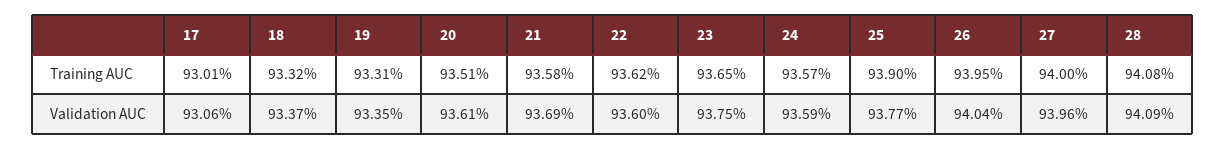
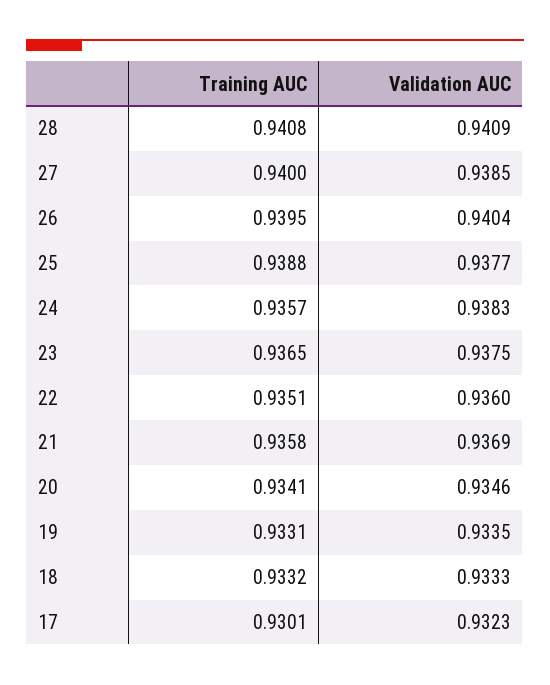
  {
    "17": {
      "Training AUC": 0.9301,
-     "Validation AUC": 0.9306
+     "Validation AUC": 0.9323
    },
    "18": {
      "Training AUC": 0.9332,
-     "Validation AUC": 0.9337
+     "Validation AUC": 0.9333
    },
    "19": {
      "Training AUC": 0.9331,
      "Validation AUC": 0.9335
    },
    "20": {
-     "Training AUC": 0.9351,
+     "Training AUC": 0.9341,
-     "Validation AUC": 0.9361
+     "Validation AUC": 0.9346
    },
    "21": {
      "Training AUC": 0.9358,
      "Validation AUC": 0.9369
    },
    "22": {
-     "Training AUC": 0.9362,
+     "Training AUC": 0.9351,
      "Validation AUC": 0.936
    },
    "23": {
      "Training AUC": 0.9365,
      "Validation AUC": 0.9375
    },
    "24": {
      "Training AUC": 0.9357,
-     "Validation AUC": 0.9359
+     "Validation AUC": 0.9383
    },
    "25": {
-     "Training AUC": 0.939,
+     "Training AUC": 0.9388,
      "Validation AUC": 0.9377
    },
    "26": {
      "Training AUC": 0.9395,
      "Validation AUC": 0.9404
    },
    "27": {
      "Training AUC": 0.94,
-     "Validation AUC": 0.9396
+     "Validation AUC": 0.9385
    },
    "28": {
      "Training AUC": 0.9408,
      "Validation AUC": 0.9409
    }
  }

